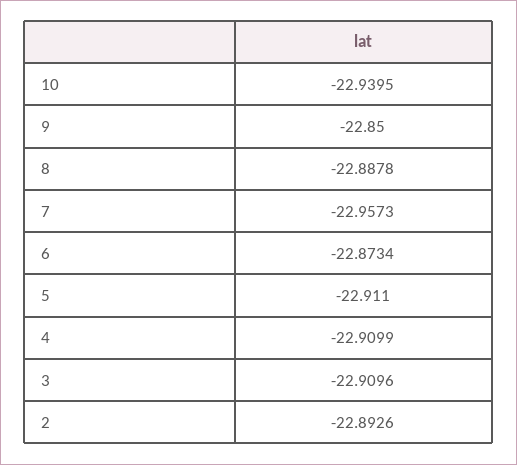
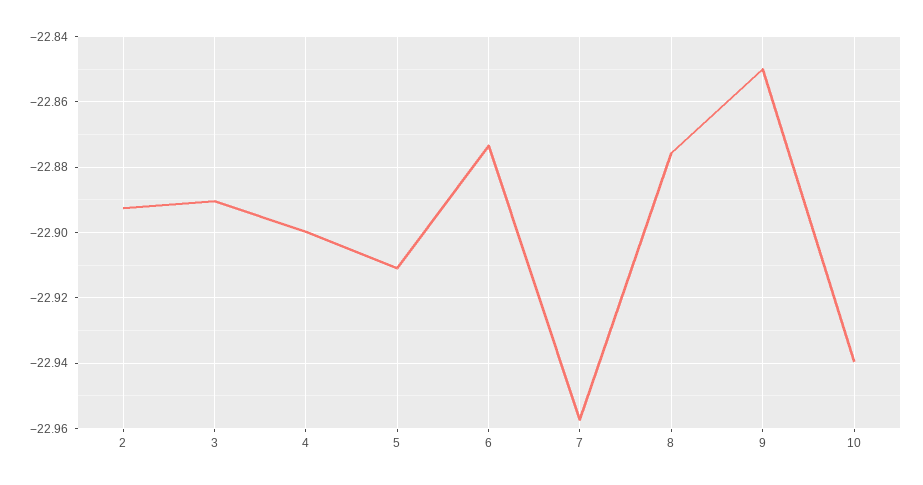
  {
    "10": -22.9395,
    "9": -22.85,
-   "8": -22.8878,
+   "8": -22.876,
    "7": -22.9573,
    "6": -22.8734,
    "5": -22.911,
-   "4": -22.9099,
+   "4": -22.9,
-   "3": -22.9096,
+   "3": -22.89,
    "2": -22.8926
  }

